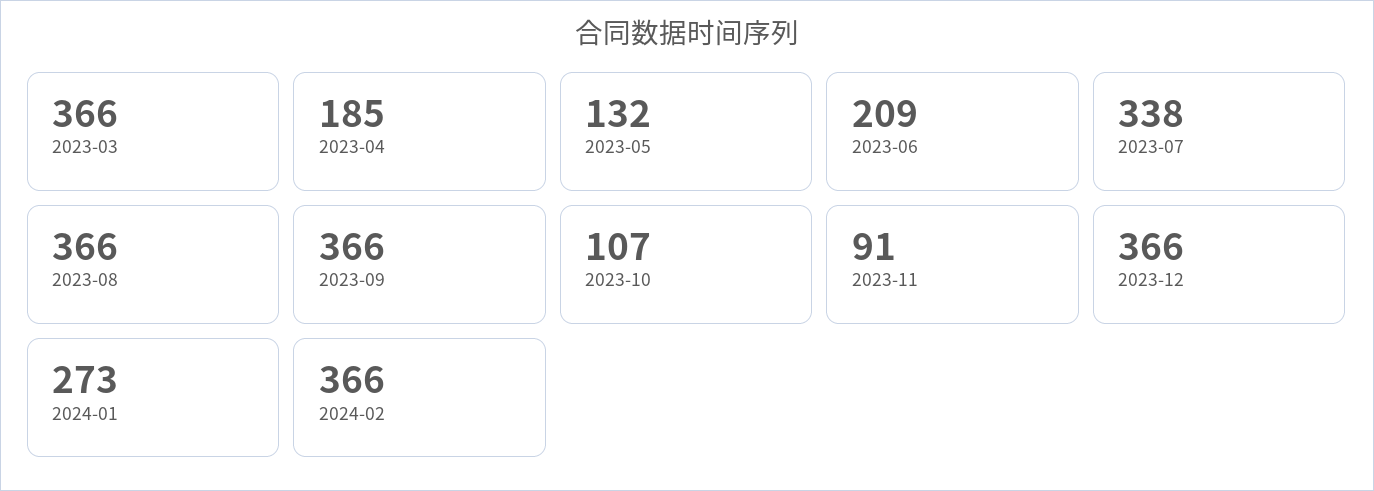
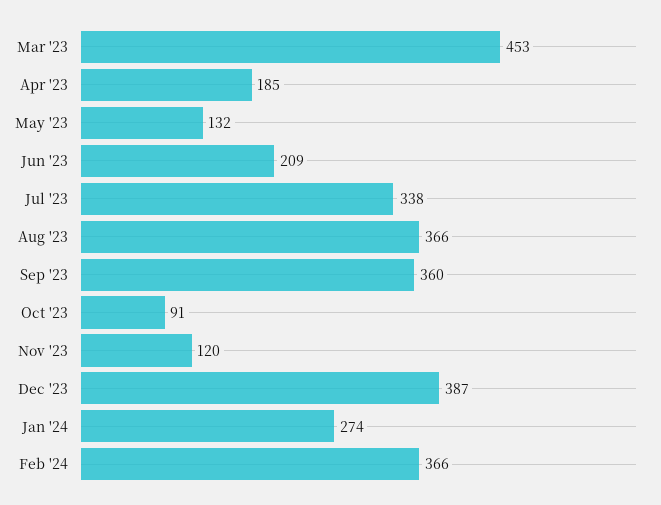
  {
-   "2023-03": 366,
+   "2023-03": 453,
    "2023-04": 185,
    "2023-05": 132,
    "2023-06": 209,
    "2023-07": 338,
    "2023-08": 366,
-   "2023-09": 366,
+   "2023-09": 360,
-   "2023-10": 107,
+   "2023-10": 91,
-   "2023-11": 91,
+   "2023-11": 120,
-   "2023-12": 366,
+   "2023-12": 387,
-   "2024-01": 273,
+   "2024-01": 274,
    "2024-02": 366
  }

